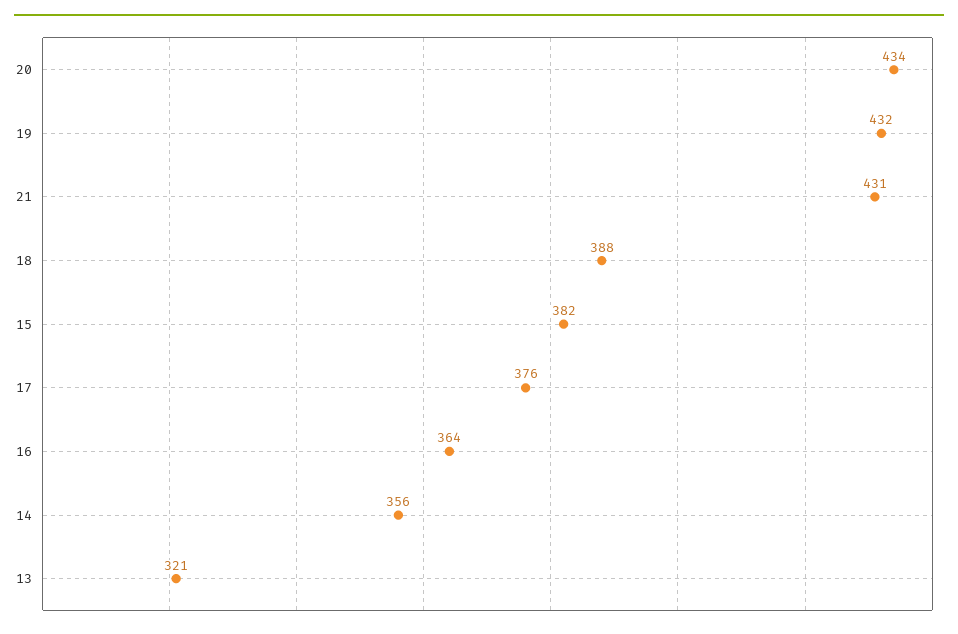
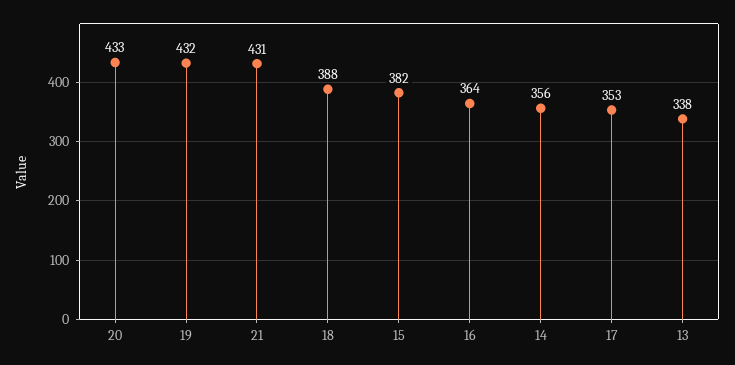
  {
-   "20": 434,
+   "20": 433,
    "19": 432,
    "21": 431,
    "18": 388,
    "15": 382,
-   "17": 376,
+   "17": 353,
    "16": 364,
    "14": 356,
-   "13": 321
+   "13": 338
  }

